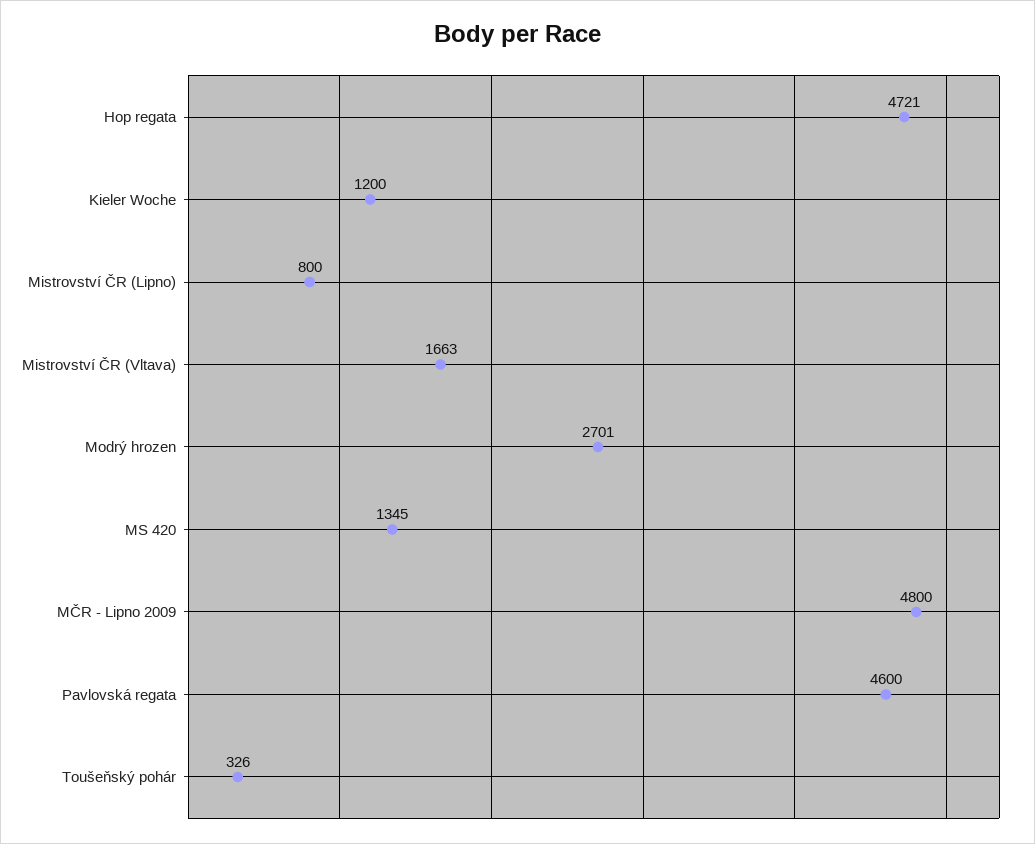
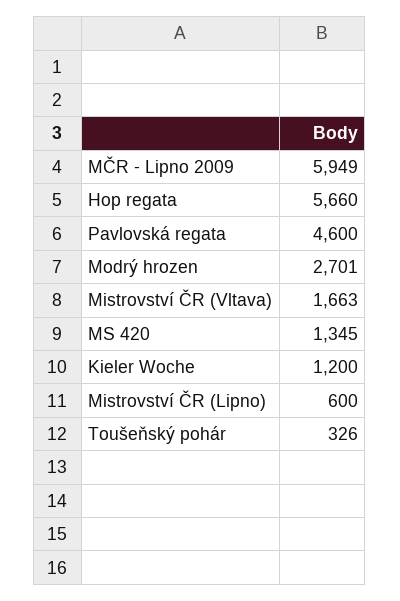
  {
-   "Hop regata": 4721,
+   "Hop regata": 5660,
    "Kieler Woche": 1200,
-   "Mistrovství ČR (Lipno)": 800,
+   "Mistrovství ČR (Lipno)": 600,
    "Mistrovství ČR (Vltava)": 1663,
    "Modrý hrozen": 2701,
    "MS 420": 1345,
-   "MČR - Lipno 2009": 4800,
+   "MČR - Lipno 2009": 5949,
    "Pavlovská regata": 4600,
    "Toušeňský pohár": 326
  }

